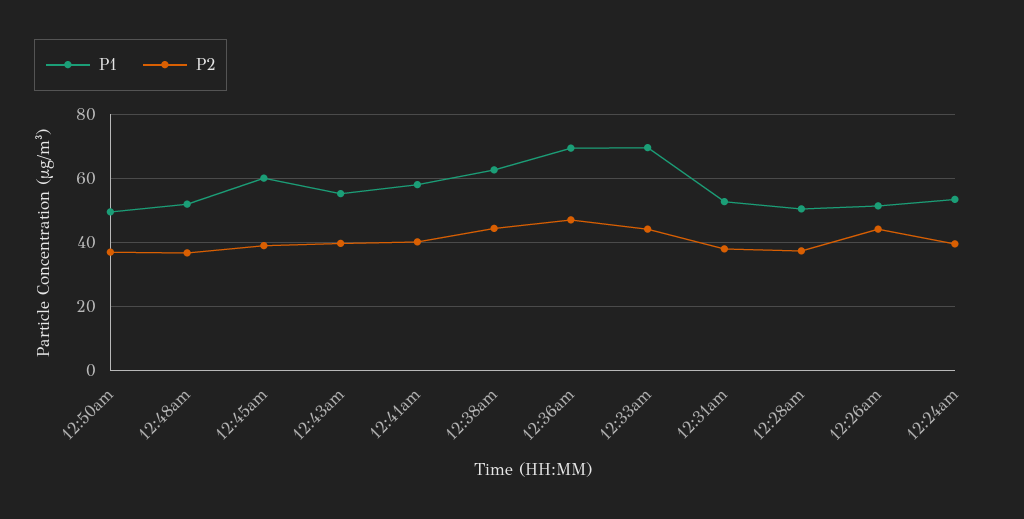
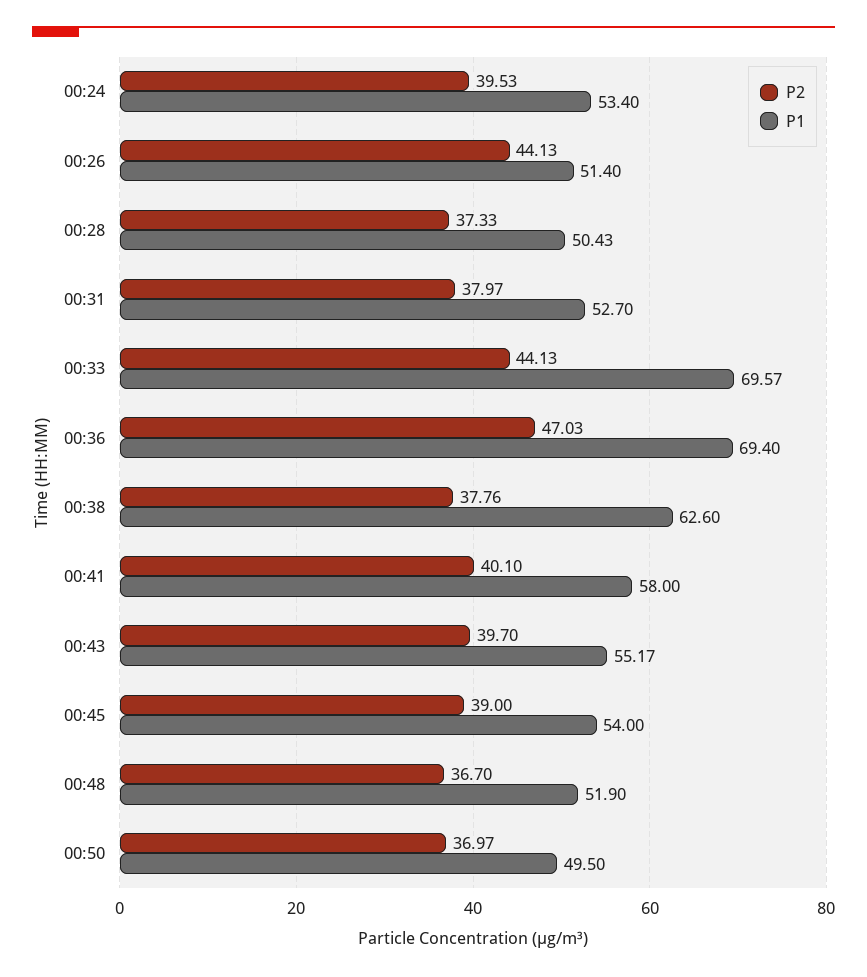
  {
    "P1": {
      "12:50am": 49.5,
      "12:48am": 51.9,
-     "12:45am": 60,
+     "12:45am": 54,
      "12:43am": 55.17,
      "12:41am": 58,
      "12:38am": 62.6,
      "12:36am": 69.4,
      "12:33am": 69.57,
      "12:31am": 52.7,
      "12:28am": 50.43,
      "12:26am": 51.4,
      "12:24am": 53.4
    },
    "P2": {
      "12:50am": 36.97,
      "12:48am": 36.7,
      "12:45am": 39,
      "12:43am": 39.7,
      "12:41am": 40.1,
-     "12:38am": 44,
+     "12:38am": 37.76,
      "12:36am": 47.03,
      "12:33am": 44.13,
      "12:31am": 37.97,
      "12:28am": 37.33,
      "12:26am": 44.13,
      "12:24am": 39.53
    }
  }

